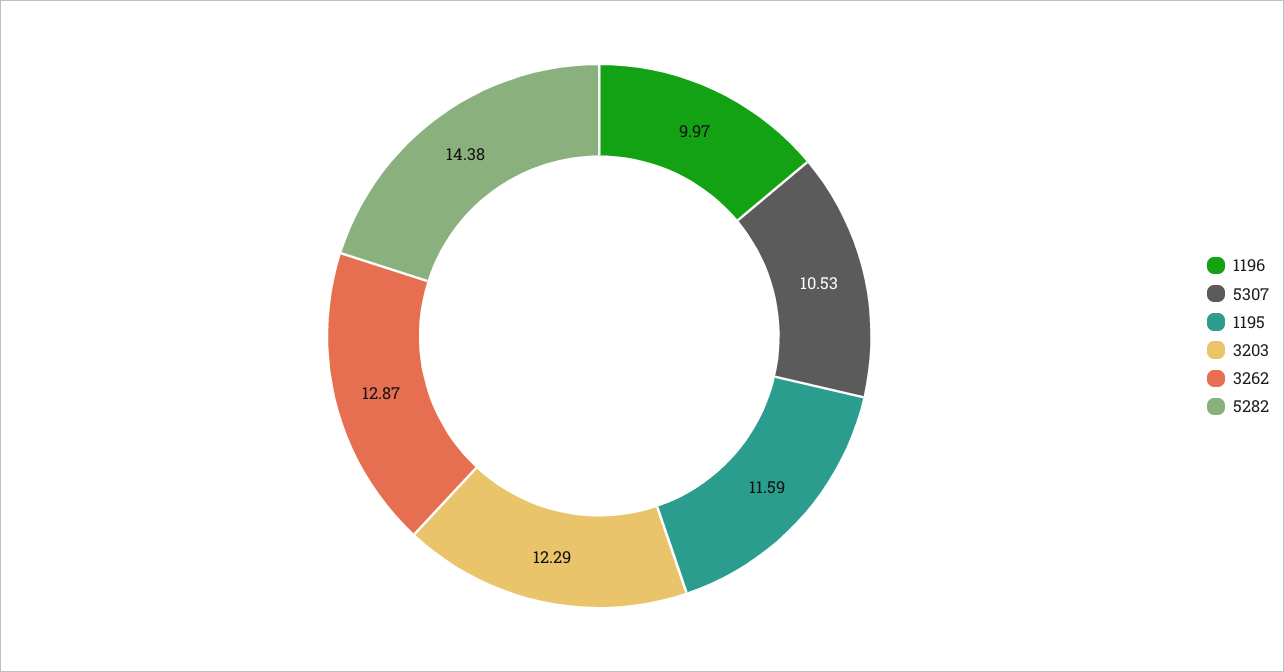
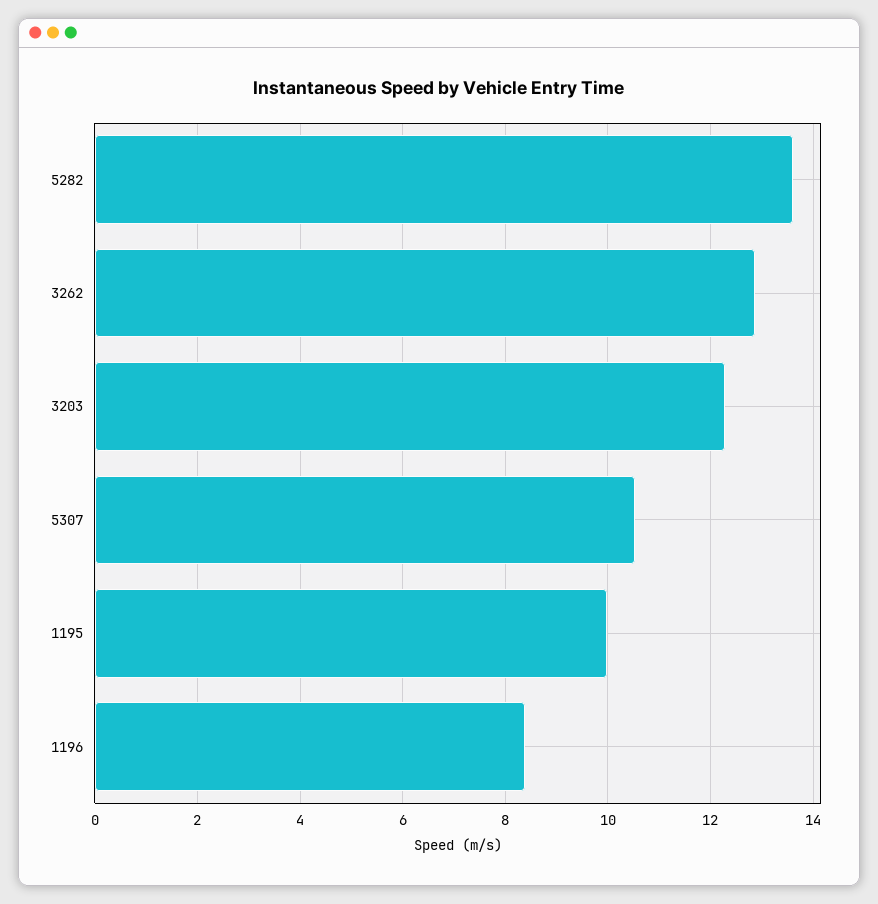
  {
-   "1196": 9.97,
+   "1196": 8.4,
    "5307": 10.53,
-   "1195": 11.59,
+   "1195": 10,
    "3203": 12.29,
    "3262": 12.87,
-   "5282": 14.38
+   "5282": 13.6
  }

